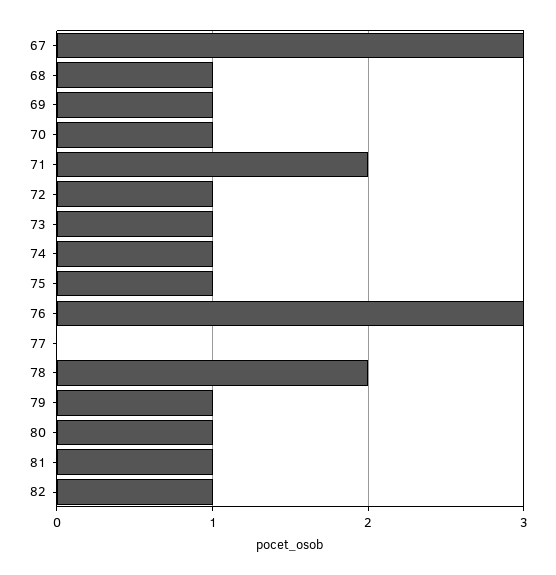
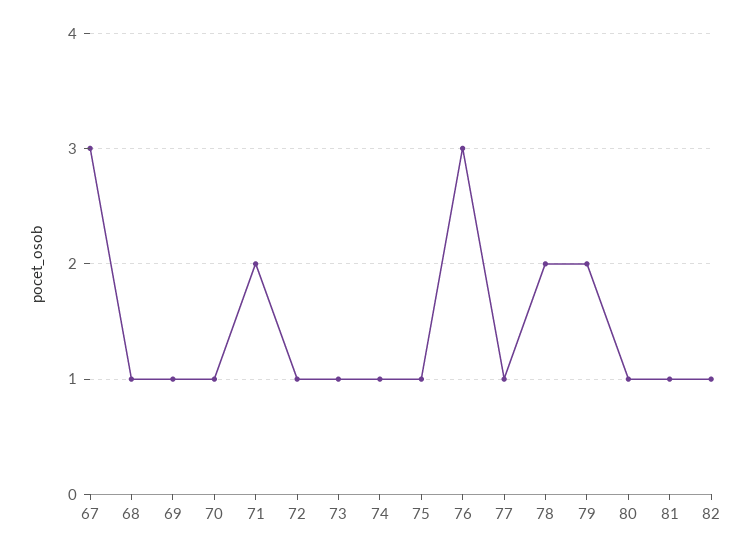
  {
    "67": 3,
    "68": 1,
    "69": 1,
    "70": 1,
    "71": 2,
    "72": 1,
    "73": 1,
    "74": 1,
    "75": 1,
    "76": 3,
-   "77": 0,
+   "77": 1,
    "78": 2,
-   "79": 1,
+   "79": 2,
    "80": 1,
    "81": 1,
    "82": 1
  }

